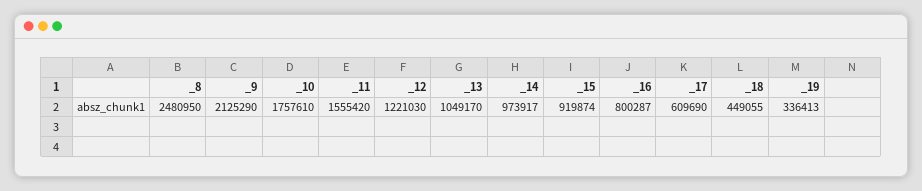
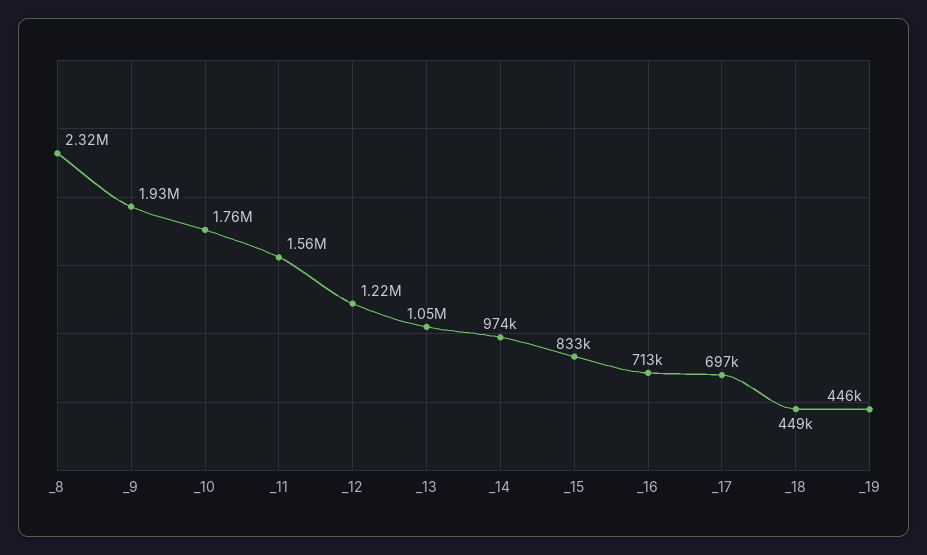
  {
-   "_8": 2480950,
+   "_8": 2320000,
-   "_9": 2125290,
+   "_9": 1930000,
    "_10": 1757610,
    "_11": 1555420,
    "_12": 1221030,
    "_13": 1049170,
    "_14": 973917,
-   "_15": 919874,
+   "_15": 833000,
-   "_16": 800287,
+   "_16": 713000,
-   "_17": 609690,
+   "_17": 697000,
    "_18": 449055,
-   "_19": 336413
+   "_19": 446000
  }

